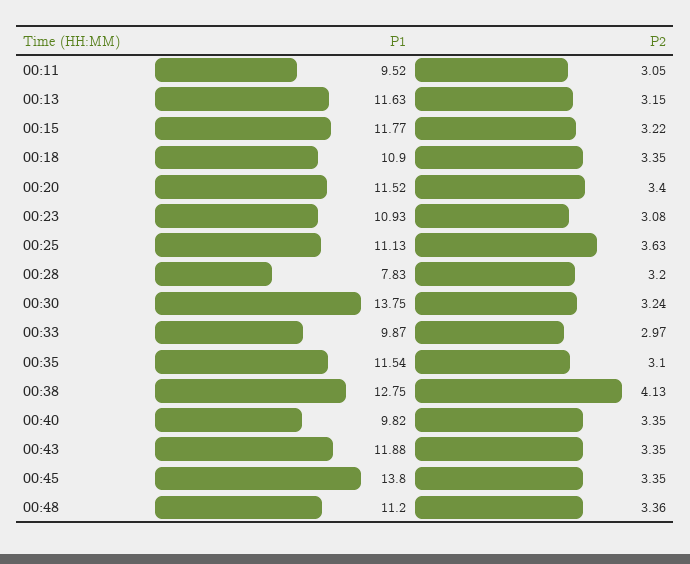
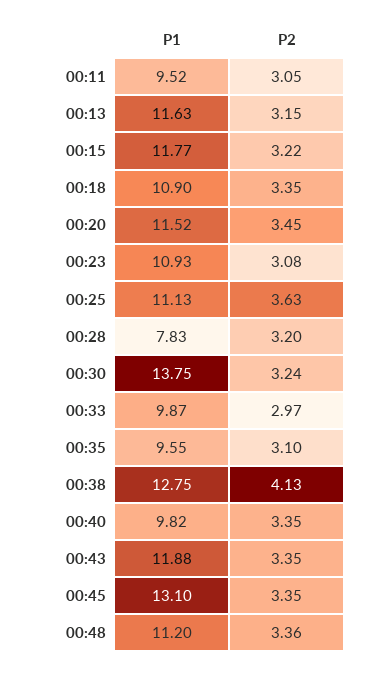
  {
    "P1": {
      "00:11": 9.52,
      "00:13": 11.63,
      "00:15": 11.77,
      "00:18": 10.9,
      "00:20": 11.52,
      "00:23": 10.93,
      "00:25": 11.13,
      "00:28": 7.83,
      "00:30": 13.75,
      "00:33": 9.87,
-     "00:35": 11.54,
+     "00:35": 9.55,
      "00:38": 12.75,
      "00:40": 9.82,
      "00:43": 11.88,
-     "00:45": 13.8,
+     "00:45": 13.1,
      "00:48": 11.2
    },
    "P2": {
      "00:11": 3.05,
      "00:13": 3.15,
      "00:15": 3.22,
      "00:18": 3.35,
-     "00:20": 3.4,
+     "00:20": 3.45,
      "00:23": 3.08,
      "00:25": 3.63,
      "00:28": 3.2,
      "00:30": 3.24,
      "00:33": 2.97,
      "00:35": 3.1,
      "00:38": 4.13,
      "00:40": 3.35,
      "00:43": 3.35,
      "00:45": 3.35,
      "00:48": 3.36
    }
  }

